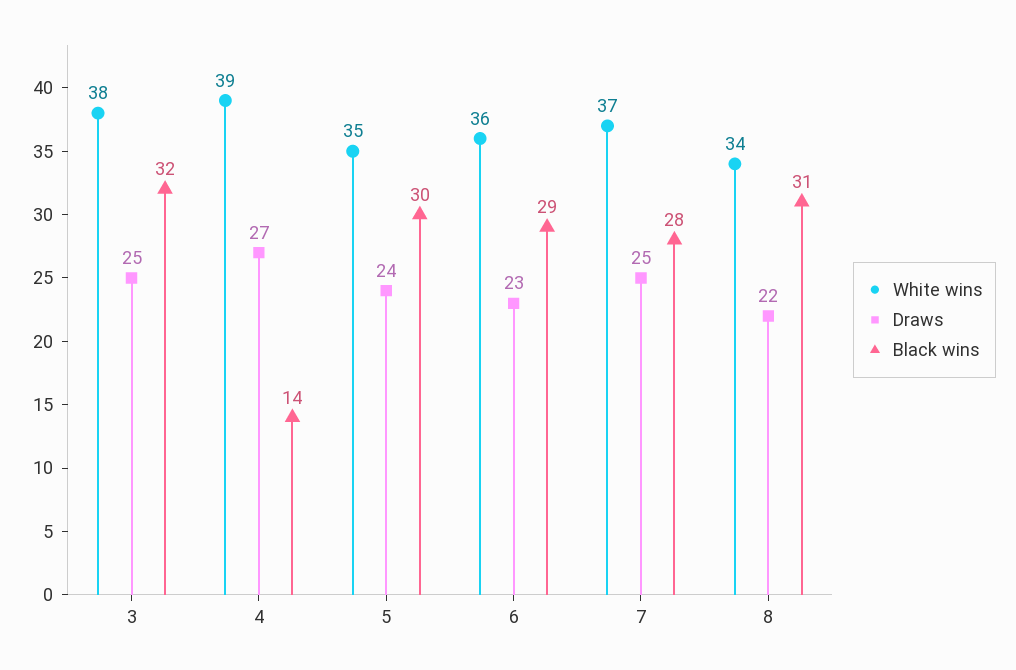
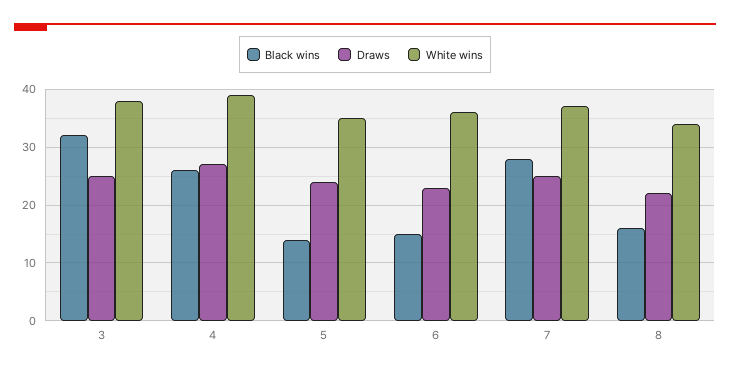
  {
    "White wins": {
      "3": 38,
      "4": 39,
      "5": 35,
      "6": 36,
      "7": 37,
      "8": 34
    },
    "Draws": {
      "3": 25,
      "4": 27,
      "5": 24,
      "6": 23,
      "7": 25,
      "8": 22
    },
    "Black wins": {
      "3": 32,
-     "4": 14,
+     "4": 25,
-     "5": 30,
+     "5": 15,
-     "6": 29,
+     "6": 15,
      "7": 28,
-     "8": 31
+     "8": 15
    }
  }

